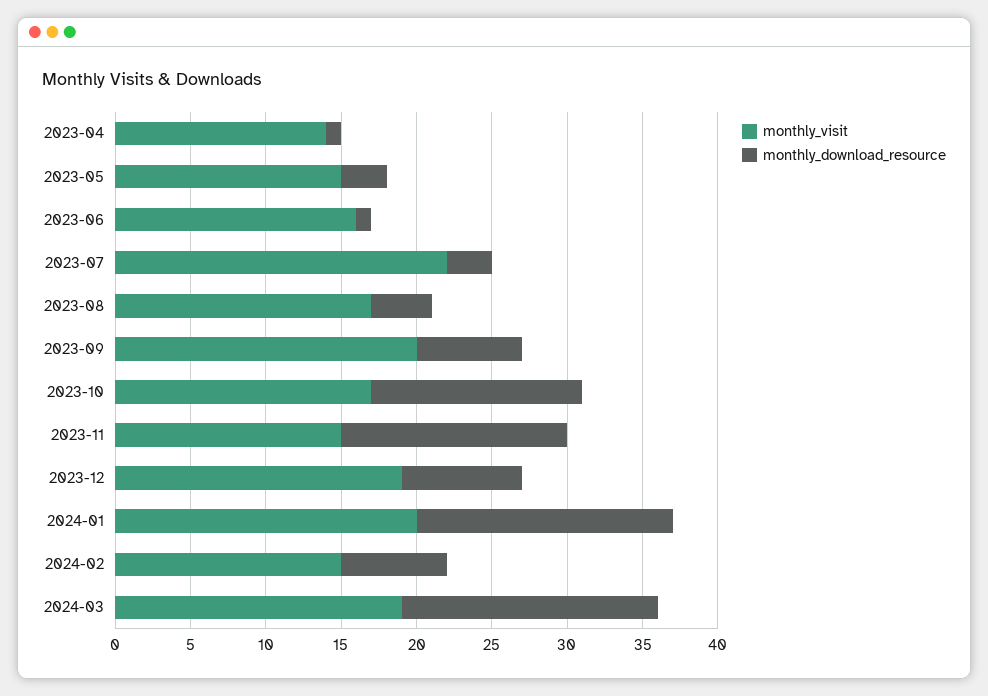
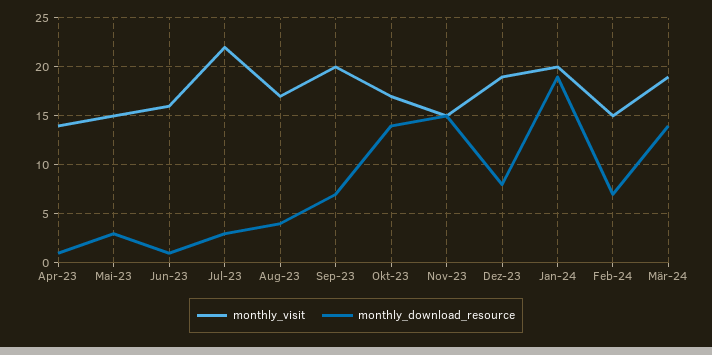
  {
    "monthly_visit": {
      "2023-04": 14,
      "2023-05": 15,
      "2023-06": 16,
      "2023-07": 22,
      "2023-08": 17,
      "2023-09": 20,
      "2023-10": 17,
      "2023-11": 15,
      "2023-12": 19,
      "2024-01": 20,
      "2024-02": 15,
      "2024-03": 19
    },
    "monthly_download_resource": {
      "2023-04": 1,
      "2023-05": 3,
      "2023-06": 1,
      "2023-07": 3,
      "2023-08": 4,
      "2023-09": 7,
      "2023-10": 14,
      "2023-11": 15,
      "2023-12": 8,
-     "2024-01": 17,
+     "2024-01": 19,
      "2024-02": 7,
-     "2024-03": 17
+     "2024-03": 14
    }
  }

